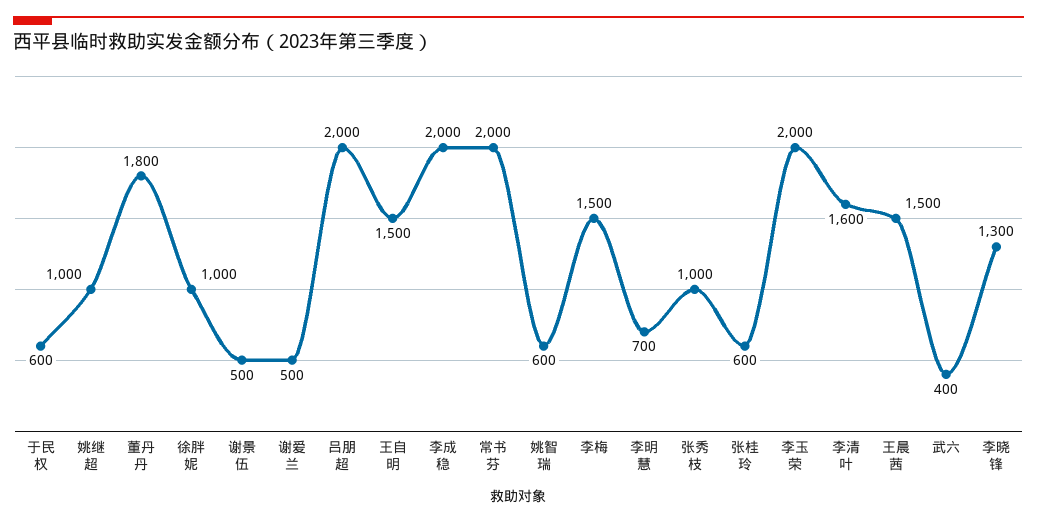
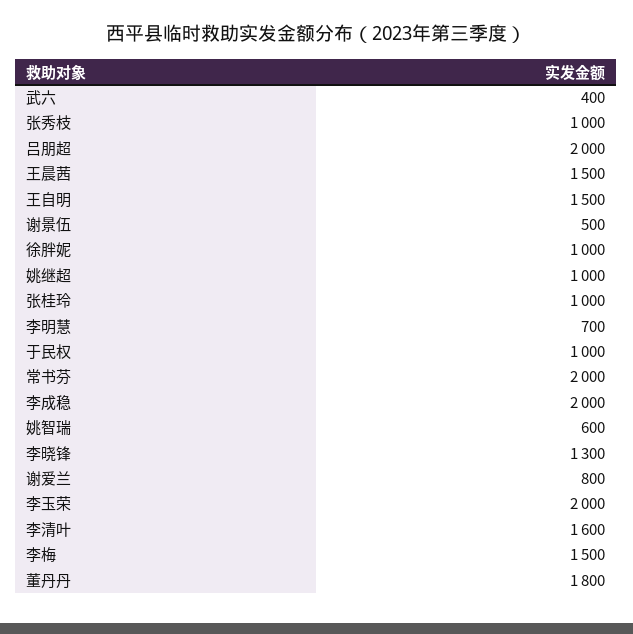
  {
-   "于民权": 600,
+   "于民权": 1000,
    "姚继超": 1000,
    "董丹丹": 1800,
    "徐胖妮": 1000,
    "谢景伍": 500,
-   "谢爱兰": 500,
+   "谢爱兰": 800,
    "吕朋超": 2000,
    "王自明": 1500,
    "李成稳": 2000,
    "常书芬": 2000,
    "姚智瑞": 600,
    "李梅": 1500,
    "李明慧": 700,
    "张秀枝": 1000,
-   "张桂玲": 600,
+   "张桂玲": 1000,
    "李玉荣": 2000,
    "李清叶": 1600,
    "王晨茜": 1500,
    "武六": 400,
    "李晓锋": 1300
  }

